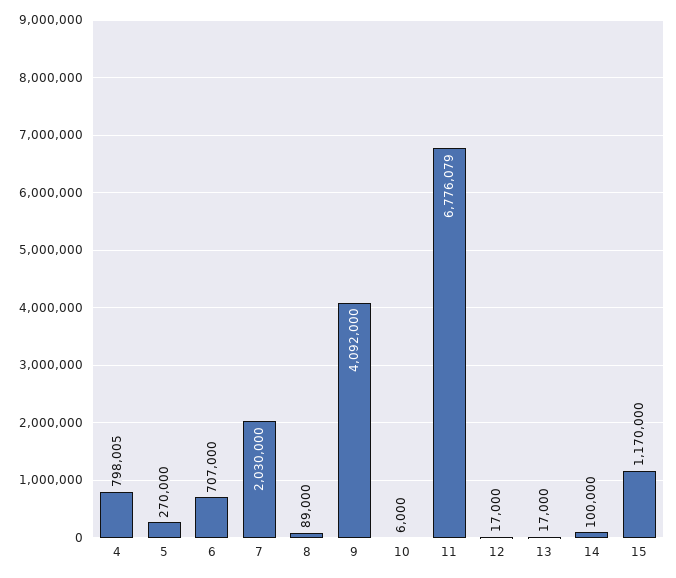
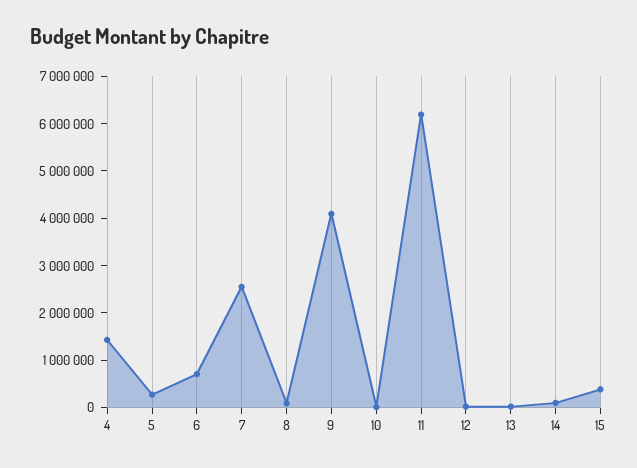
  {
-   "4": 798005,
+   "4": 1400000,
    "5": 270000,
    "6": 707000,
-   "7": 2030000,
+   "7": 2600000,
    "8": 89000,
    "9": 4092000,
    "10": 6000,
-   "11": 6776079,
+   "11": 6200000,
    "12": 17000,
    "13": 17000,
    "14": 100000,
-   "15": 1170000
+   "15": 400000
  }

